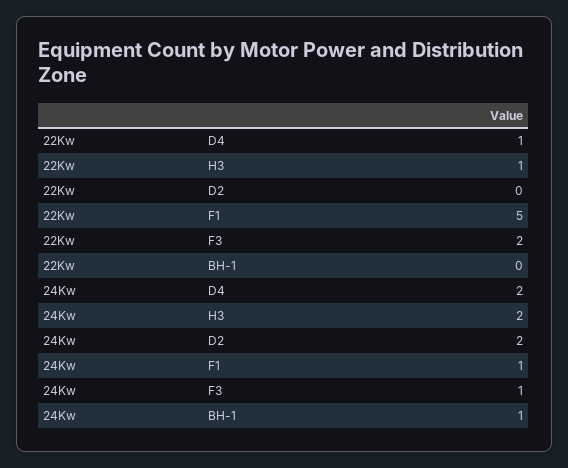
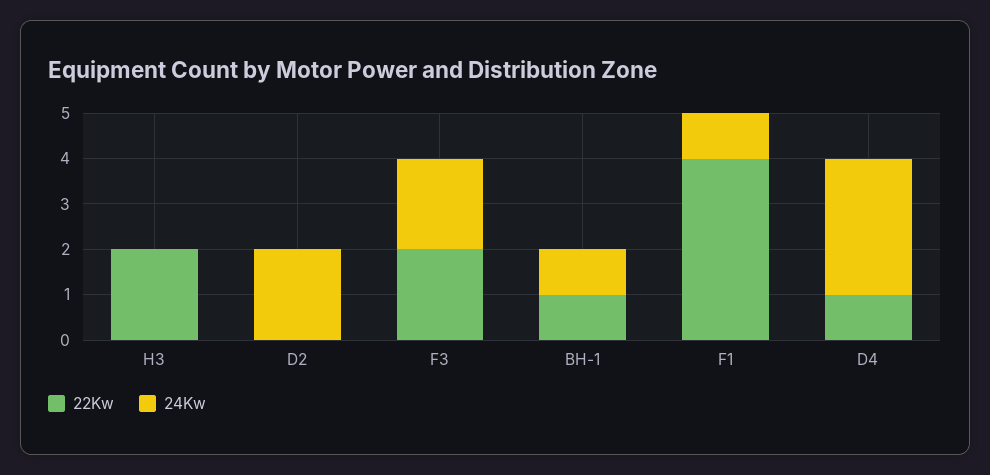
  {
    "22Kw": {
      "D4": 1,
-     "H3": 1,
+     "H3": 2,
      "D2": 0,
-     "F1": 5,
+     "F1": 4,
      "F3": 2,
-     "BH-1": 0
+     "BH-1": 1
    },
    "24Kw": {
-     "D4": 2,
+     "D4": 3,
-     "H3": 2,
+     "H3": 0,
      "D2": 2,
      "F1": 1,
-     "F3": 1,
+     "F3": 2,
      "BH-1": 1
    }
  }

